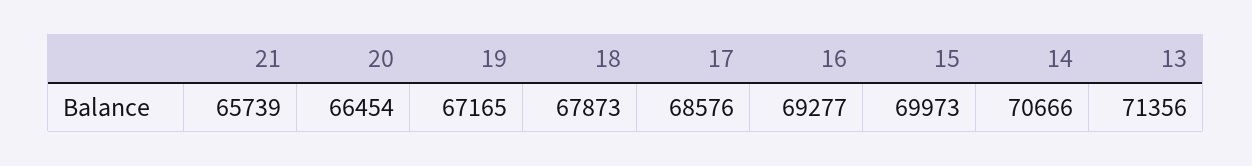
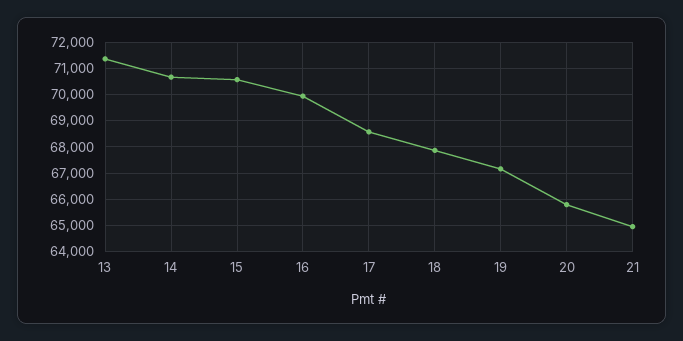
  {
-   "21": 65739,
+   "21": 65000,
-   "20": 66454,
+   "20": 65750,
    "19": 67165,
    "18": 67873,
    "17": 68576,
-   "16": 69277,
+   "16": 70000,
-   "15": 69973,
+   "15": 70500,
    "14": 70666,
    "13": 71356
  }

